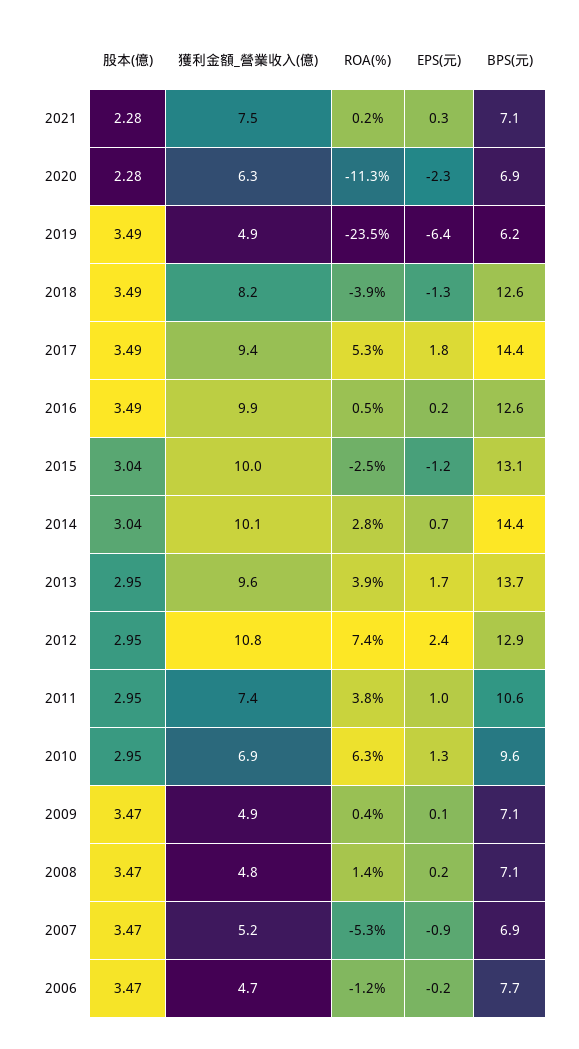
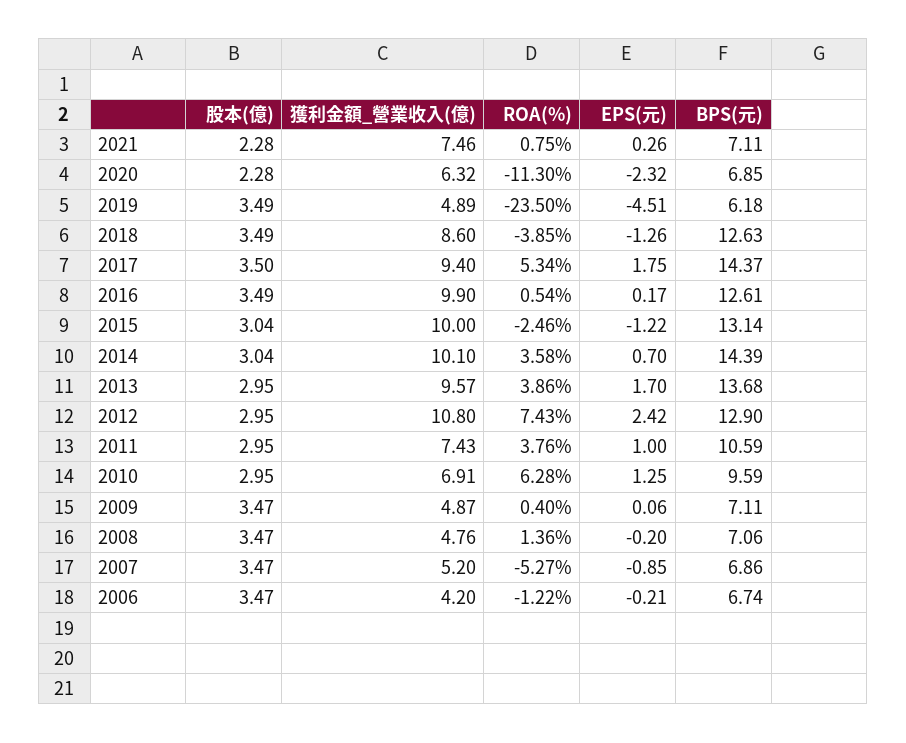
  {
    "股本(億)": {
      "2021": 2.28,
      "2020": 2.28,
      "2019": 3.49,
      "2018": 3.49,
-     "2017": 3.49,
+     "2017": 3.5,
      "2016": 3.49,
      "2015": 3.04,
      "2014": 3.04,
      "2013": 2.95,
      "2012": 2.95,
      "2011": 2.95,
      "2010": 2.95,
      "2009": 3.47,
      "2008": 3.47,
      "2007": 3.47,
      "2006": 3.47
    },
    "獲利金額_營業收入(億)": {
      "2021": 7.46,
      "2020": 6.32,
      "2019": 4.89,
-     "2018": 8.2,
+     "2018": 8.6,
      "2017": 9.4,
      "2016": 9.9,
      "2015": 10,
      "2014": 10.1,
      "2013": 9.57,
      "2012": 10.8,
      "2011": 7.43,
      "2010": 6.91,
      "2009": 4.87,
      "2008": 4.76,
      "2007": 5.2,
-     "2006": 4.7
+     "2006": 4.2
    },
    "ROA(%)": {
-     "2021": 0.2,
+     "2021": 0.75,
      "2020": -11.3,
      "2019": -23.5,
      "2018": -3.85,
      "2017": 5.34,
      "2016": 0.54,
      "2015": -2.46,
-     "2014": 2.8,
+     "2014": 3.58,
      "2013": 3.86,
      "2012": 7.43,
      "2011": 3.76,
      "2010": 6.28,
      "2009": 0.4,
      "2008": 1.36,
      "2007": -5.27,
      "2006": -1.22
    },
    "EPS(元)": {
      "2021": 0.26,
      "2020": -2.32,
-     "2019": -6.4,
+     "2019": -4.51,
      "2018": -1.26,
      "2017": 1.75,
      "2016": 0.17,
      "2015": -1.22,
      "2014": 0.7,
      "2013": 1.7,
      "2012": 2.42,
      "2011": 1,
      "2010": 1.25,
      "2009": 0.06,
-     "2008": 0.2,
+     "2008": -0.2,
      "2007": -0.85,
      "2006": -0.21
    },
    "BPS(元)": {
      "2021": 7.11,
      "2020": 6.85,
      "2019": 6.18,
      "2018": 12.63,
      "2017": 14.37,
      "2016": 12.61,
      "2015": 13.14,
      "2014": 14.39,
      "2013": 13.68,
      "2012": 12.9,
      "2011": 10.59,
      "2010": 9.59,
      "2009": 7.11,
      "2008": 7.06,
      "2007": 6.86,
-     "2006": 7.7
+     "2006": 6.74
    }
  }

